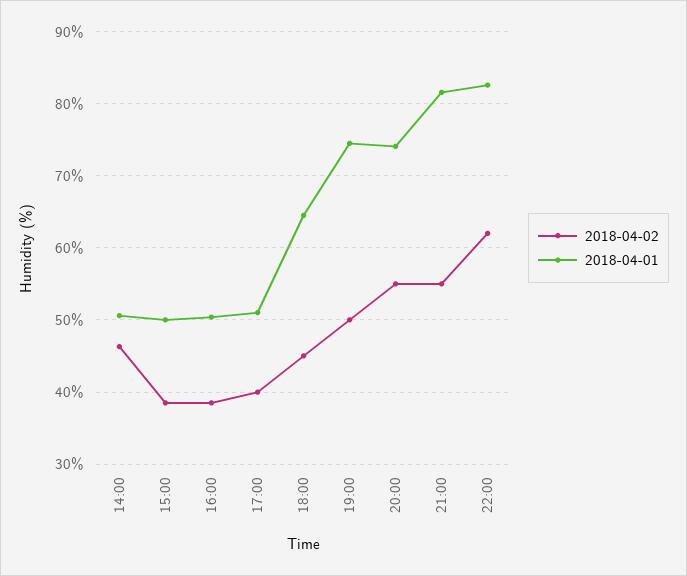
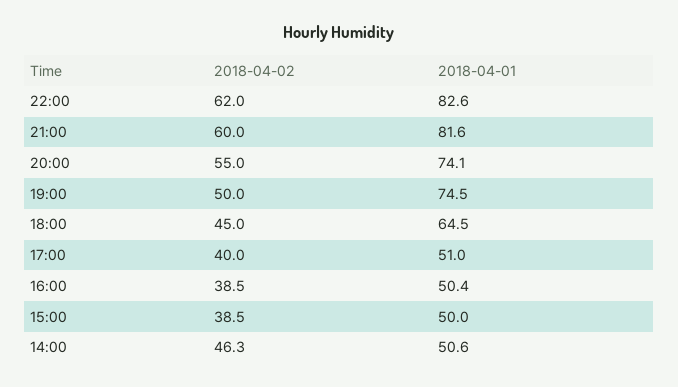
  {
    "2018-04-02": {
      "14:00": 46.3,
      "15:00": 38.5,
      "16:00": 38.5,
      "17:00": 40,
      "18:00": 45,
      "19:00": 50,
      "20:00": 55,
-     "21:00": 55,
+     "21:00": 60,
      "22:00": 62
    },
    "2018-04-01": {
      "14:00": 50.6,
      "15:00": 50,
      "16:00": 50.4,
      "17:00": 51,
      "18:00": 64.5,
      "19:00": 74.5,
      "20:00": 74.1,
      "21:00": 81.6,
      "22:00": 82.6
    }
  }

